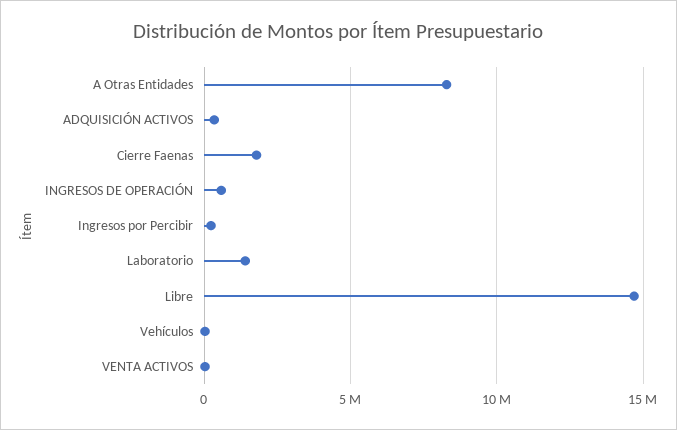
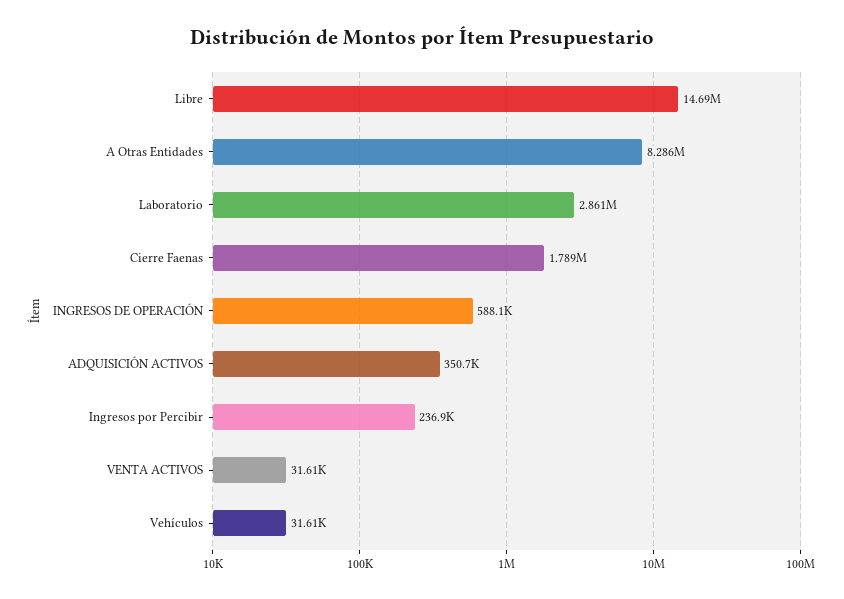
  {
    "A Otras Entidades": 8286000,
    "ADQUISICIÓN ACTIVOS": 350700,
    "Cierre Faenas": 1789000,
    "INGRESOS DE OPERACIÓN": 588100,
    "Ingresos por Percibir": 236900,
-   "Laboratorio": 1500000,
+   "Laboratorio": 2861000,
    "Libre": 14690000,
    "Vehículos": 31610,
    "VENTA ACTIVOS": 31610
  }

